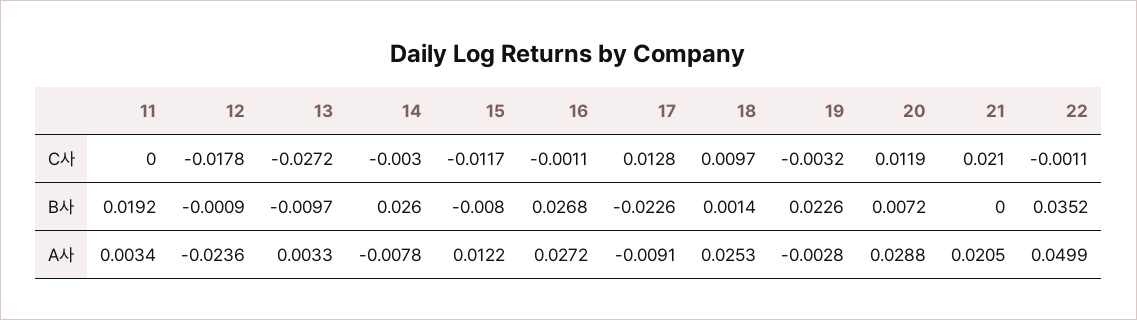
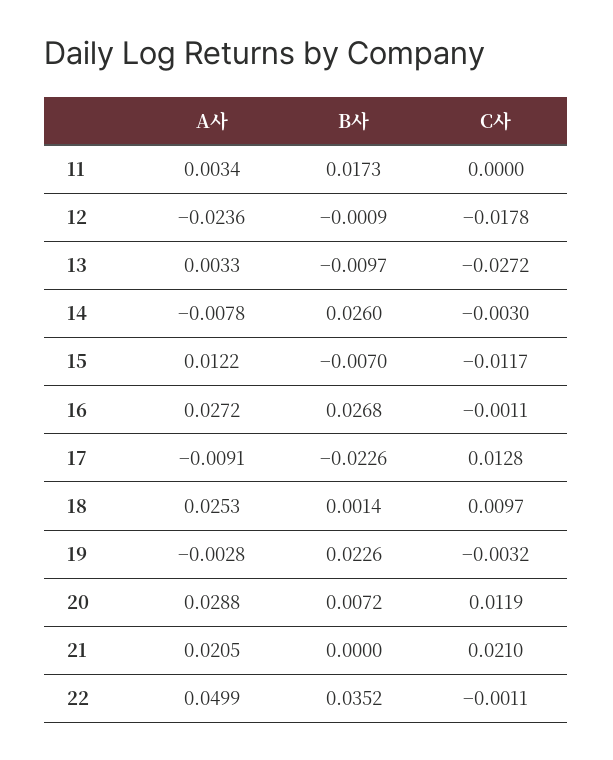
  {
    "11": {
      "C사": 0,
-     "B사": 0.0192,
+     "B사": 0.0173,
      "A사": 0.0034
    },
    "12": {
      "C사": -0.0178,
      "B사": -0.0009,
      "A사": -0.0236
    },
    "13": {
      "C사": -0.0272,
      "B사": -0.0097,
      "A사": 0.0033
    },
    "14": {
      "C사": -0.003,
      "B사": 0.026,
      "A사": -0.0078
    },
    "15": {
      "C사": -0.0117,
-     "B사": -0.008,
+     "B사": -0.007,
      "A사": 0.0122
    },
    "16": {
      "C사": -0.0011,
      "B사": 0.0268,
      "A사": 0.0272
    },
    "17": {
      "C사": 0.0128,
      "B사": -0.0226,
      "A사": -0.0091
    },
    "18": {
      "C사": 0.0097,
      "B사": 0.0014,
      "A사": 0.0253
    },
    "19": {
      "C사": -0.0032,
      "B사": 0.0226,
      "A사": -0.0028
    },
    "20": {
      "C사": 0.0119,
      "B사": 0.0072,
      "A사": 0.0288
    },
    "21": {
      "C사": 0.021,
      "B사": 0,
      "A사": 0.0205
    },
    "22": {
      "C사": -0.0011,
      "B사": 0.0352,
      "A사": 0.0499
    }
  }

